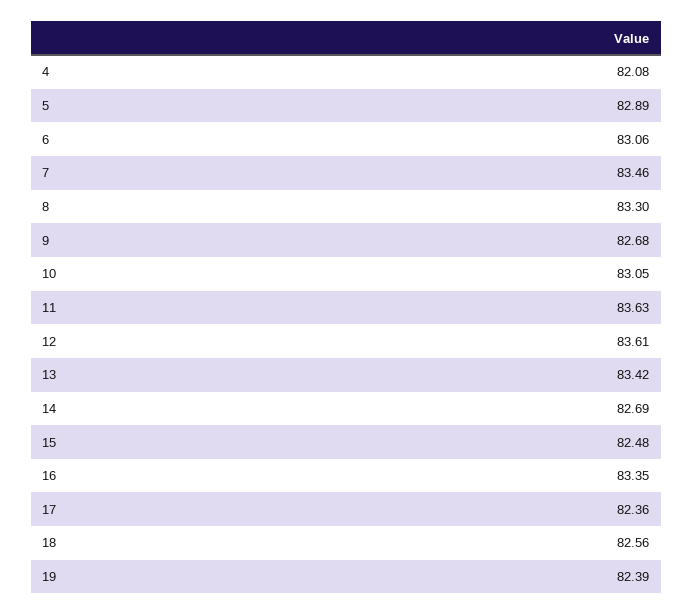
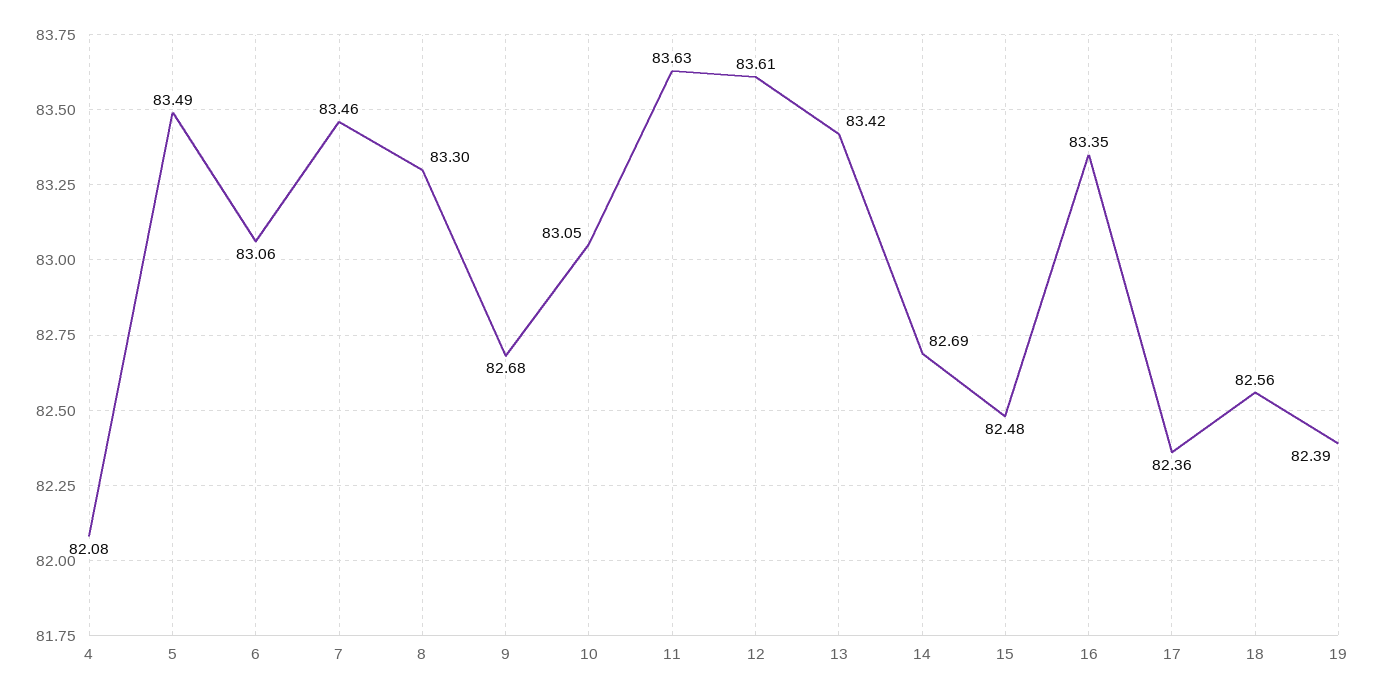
  {
    "4": 82.08,
-   "5": 82.89,
+   "5": 83.49,
    "6": 83.06,
    "7": 83.46,
    "8": 83.3,
    "9": 82.68,
    "10": 83.05,
    "11": 83.63,
    "12": 83.61,
    "13": 83.42,
    "14": 82.69,
    "15": 82.48,
    "16": 83.35,
    "17": 82.36,
    "18": 82.56,
    "19": 82.39
  }

